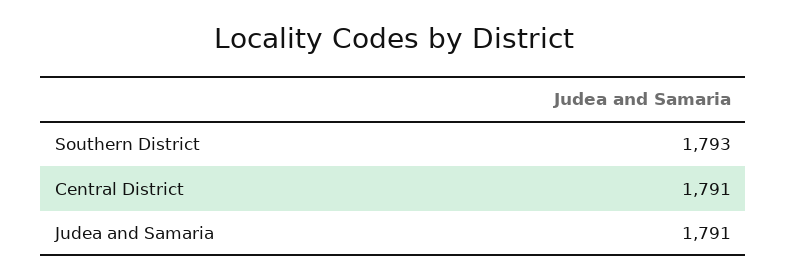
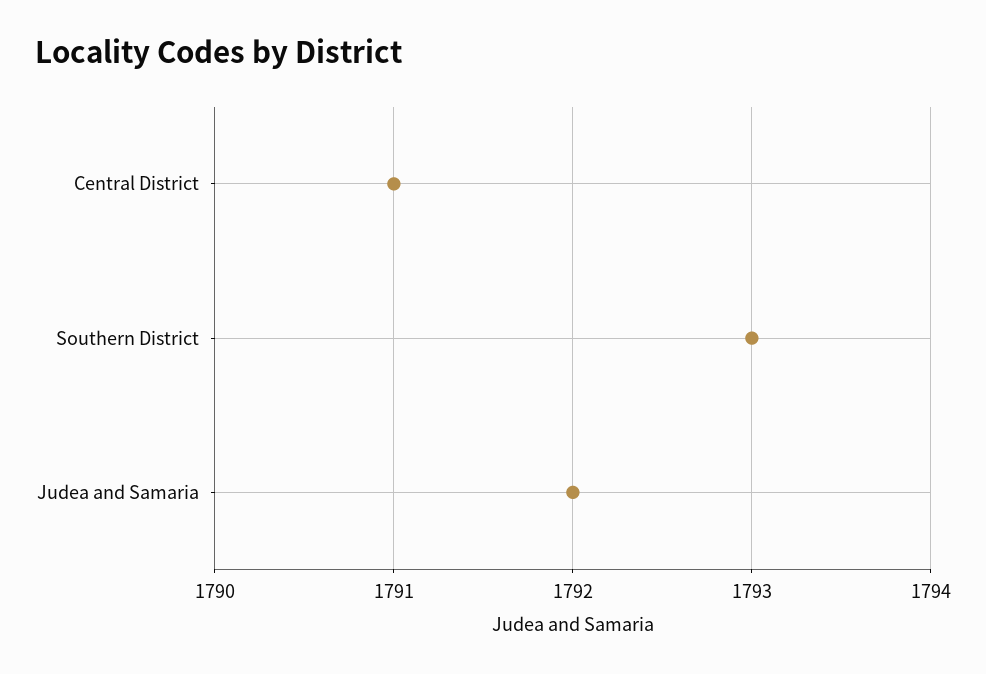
  {
    "Southern District": 1793,
    "Central District": 1791,
-   "Judea and Samaria": 1791
+   "Judea and Samaria": 1792
  }

